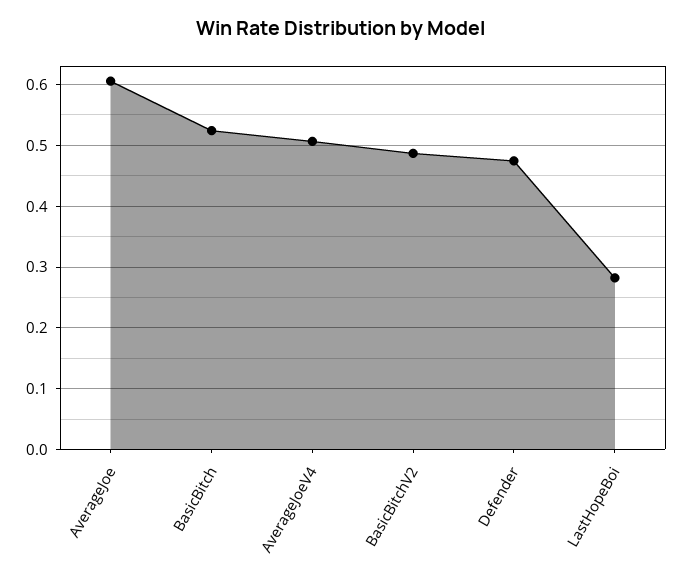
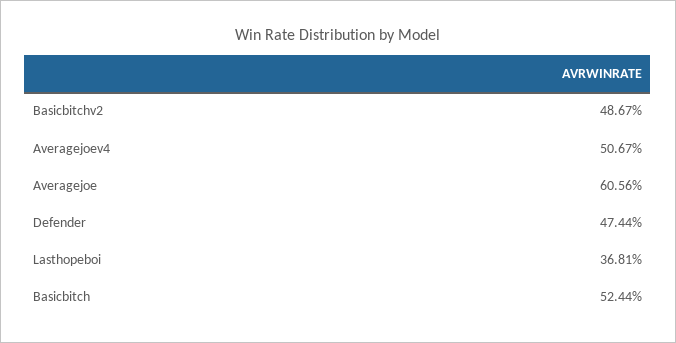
  {
    "AverageJoe": 0.6056,
    "BasicBitch": 0.5244,
    "AverageJoeV4": 0.5067,
    "BasicBitchV2": 0.4867,
    "Defender": 0.4744,
-   "LastHopeBoi": 0.28
+   "LastHopeBoi": 0.3681
  }

